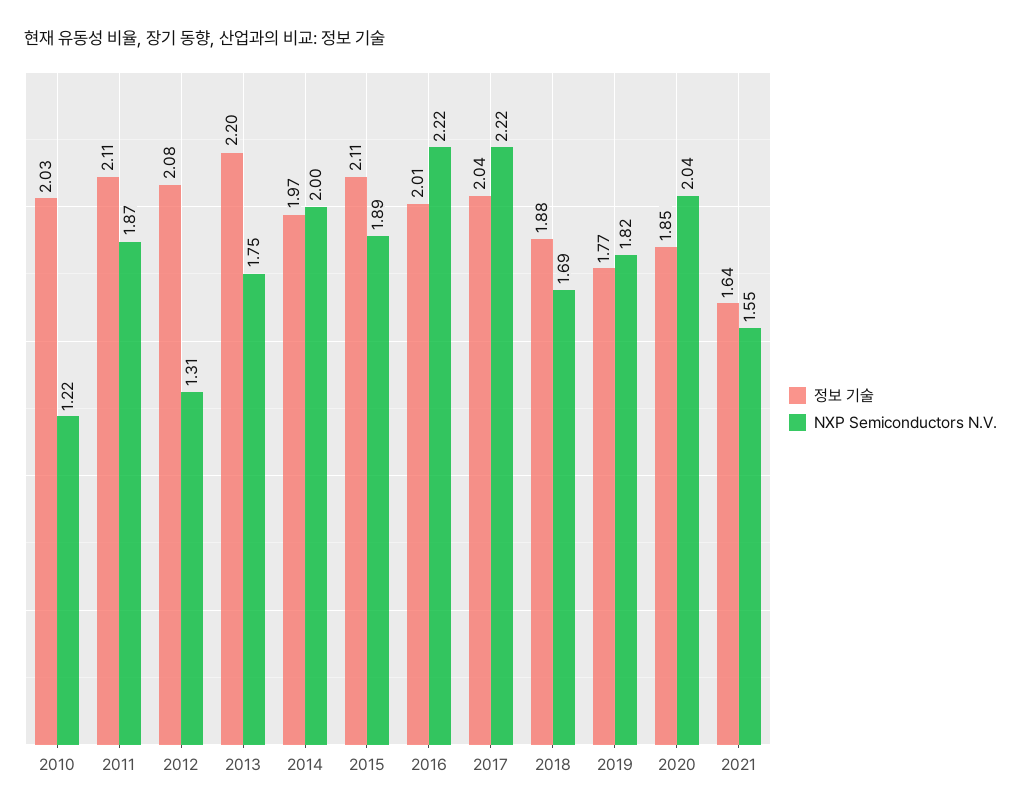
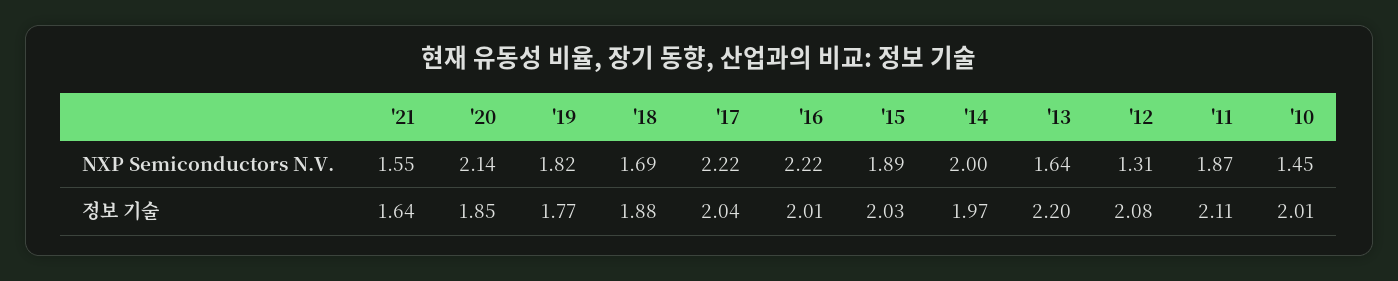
  {
    "정보 기술": {
-     "2010": 2.03,
+     "2010": 2.01,
      "2011": 2.11,
      "2012": 2.08,
      "2013": 2.2,
      "2014": 1.97,
-     "2015": 2.11,
+     "2015": 2.03,
      "2016": 2.01,
      "2017": 2.04,
      "2018": 1.88,
      "2019": 1.77,
      "2020": 1.85,
      "2021": 1.64
    },
    "NXP Semiconductors N.V.": {
-     "2010": 1.22,
+     "2010": 1.45,
      "2011": 1.87,
      "2012": 1.31,
-     "2013": 1.75,
+     "2013": 1.64,
      "2014": 2,
      "2015": 1.89,
      "2016": 2.22,
      "2017": 2.22,
      "2018": 1.69,
      "2019": 1.82,
-     "2020": 2.04,
+     "2020": 2.14,
      "2021": 1.55
    }
  }

